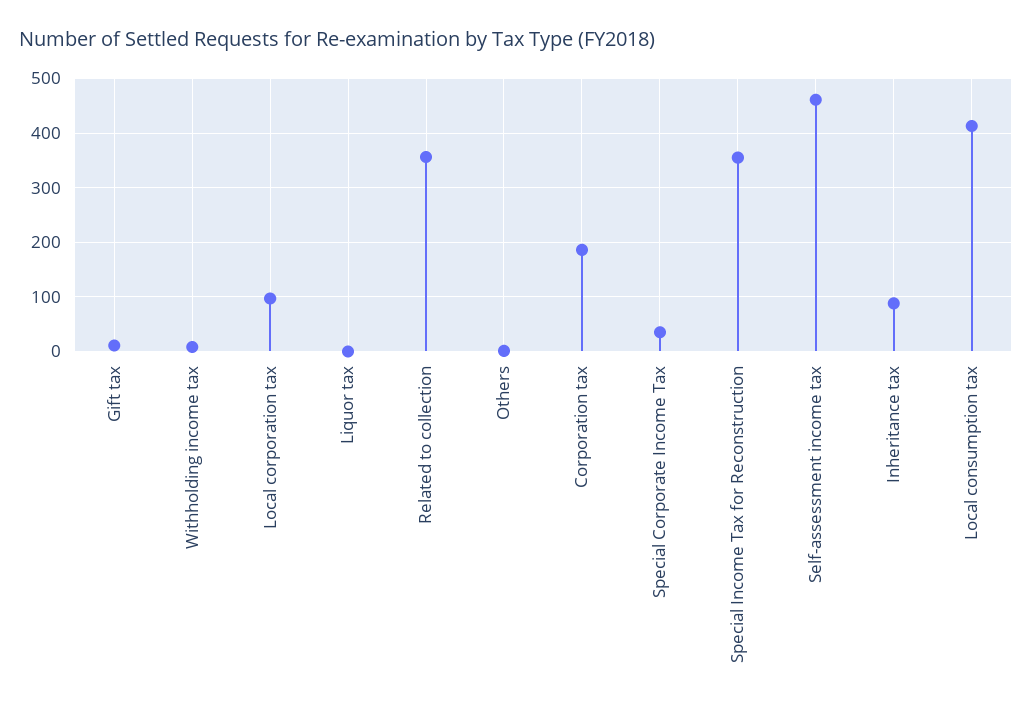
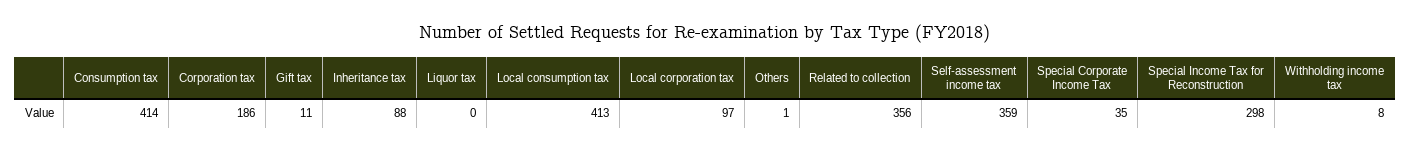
  {
    "Gift tax": 11,
    "Withholding income tax": 8,
    "Local corporation tax": 97,
    "Liquor tax": 0,
    "Related to collection": 356,
    "Others": 1,
    "Corporation tax": 186,
    "Special Corporate Income Tax": 35,
-   "Special Income Tax for Reconstruction": 360,
+   "Special Income Tax for Reconstruction": 298,
-   "Self-assessment income tax": 460,
+   "Self-assessment income tax": 359,
    "Inheritance tax": 88,
-   "Local consumption tax": 413
+   "Local consumption tax": 413,
+   "Consumption tax": 414
  }

